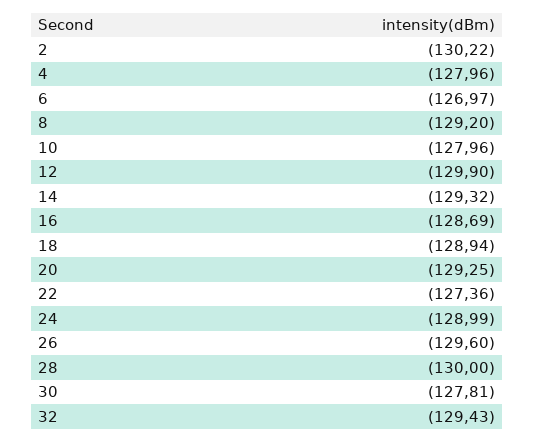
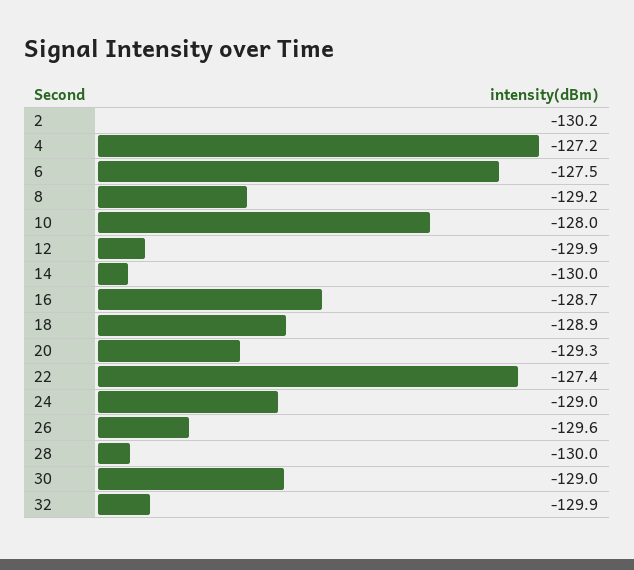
  {
    "2": -130.22,
-   "4": -127.96,
+   "4": -127.2,
-   "6": -126.97,
+   "6": -127.5,
    "8": -129.2,
    "10": -127.96,
    "12": -129.9,
-   "14": -129.32,
+   "14": -130,
    "16": -128.69,
    "18": -128.94,
    "20": -129.25,
    "22": -127.36,
    "24": -128.99,
    "26": -129.6,
    "28": -130,
-   "30": -127.81,
+   "30": -129,
-   "32": -129.43
+   "32": -129.9
  }

